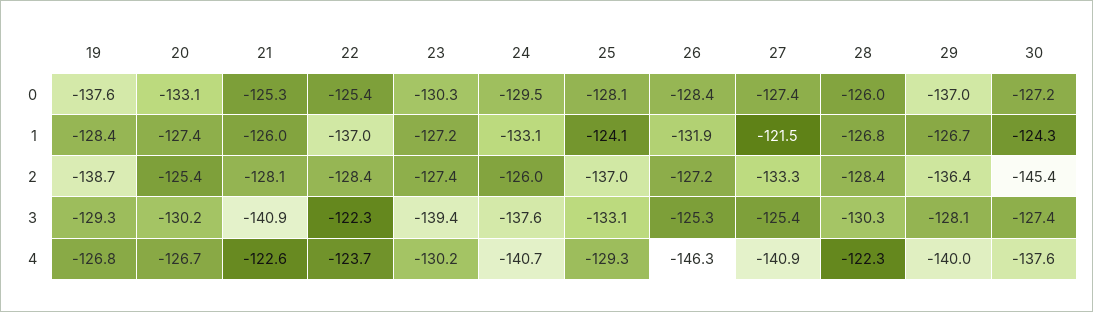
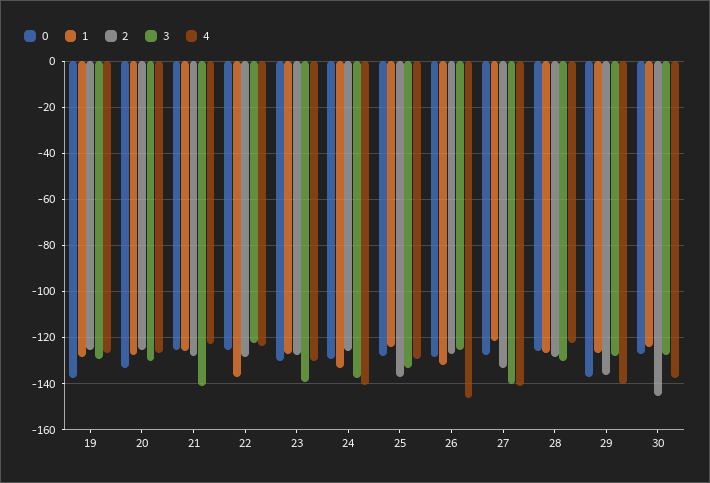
  {
    "0": {
      "19": -137.6,
      "20": -133.1,
      "21": -125.3,
      "22": -125.4,
      "23": -130.3,
      "24": -129.5,
      "25": -128.1,
      "26": -128.4,
      "27": -127.4,
      "28": -126,
      "29": -137,
      "30": -127.2
    },
    "1": {
      "19": -128.4,
      "20": -127.4,
      "21": -126,
      "22": -137,
      "23": -127.2,
      "24": -133.1,
      "25": -124.1,
      "26": -131.9,
      "27": -121.5,
      "28": -126.8,
      "29": -126.7,
      "30": -124.3
    },
    "2": {
-     "19": -138.7,
+     "19": -125,
      "20": -125.4,
      "21": -128.1,
      "22": -128.4,
      "23": -127.4,
      "24": -126,
      "25": -137,
      "26": -127.2,
      "27": -133.3,
      "28": -128.4,
      "29": -136.4,
      "30": -145.4
    },
    "3": {
      "19": -129.3,
      "20": -130.2,
      "21": -140.9,
      "22": -122.3,
      "23": -139.4,
      "24": -137.6,
      "25": -133.1,
      "26": -125.3,
-     "27": -125.4,
+     "27": -140,
      "28": -130.3,
      "29": -128.1,
      "30": -127.4
    },
    "4": {
      "19": -126.8,
      "20": -126.7,
      "21": -122.6,
      "22": -123.7,
      "23": -130.2,
      "24": -140.7,
      "25": -129.3,
      "26": -146.3,
      "27": -140.9,
      "28": -122.3,
      "29": -140,
      "30": -137.6
    }
  }

